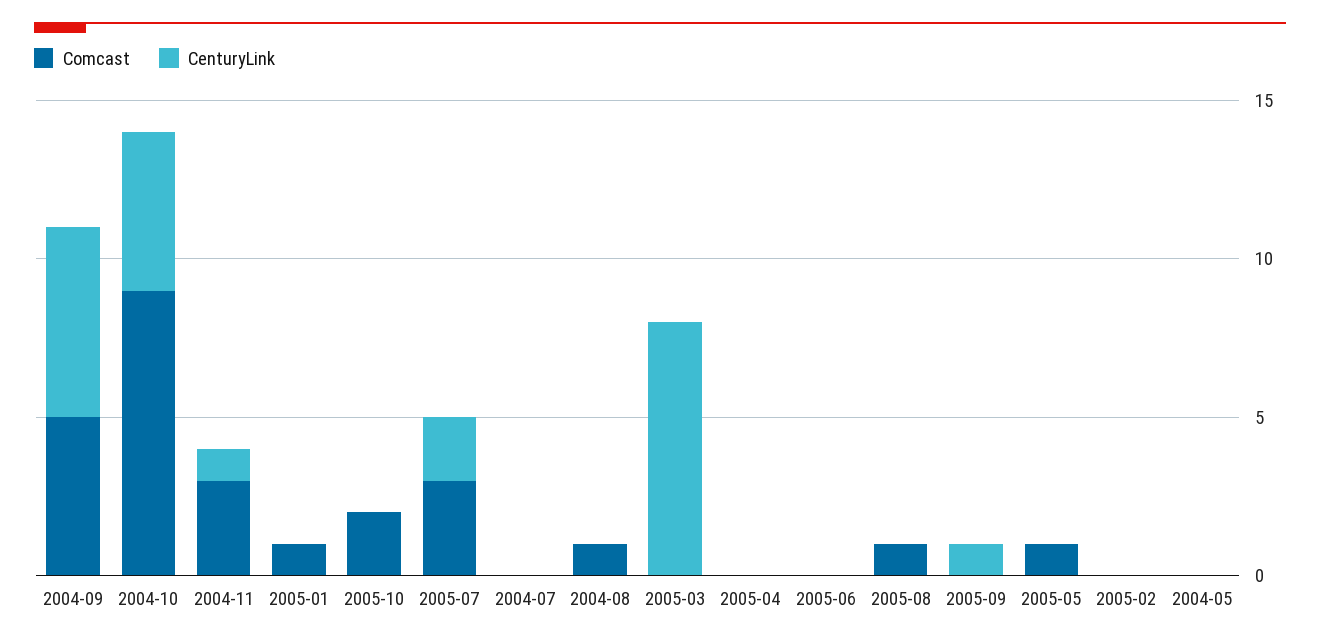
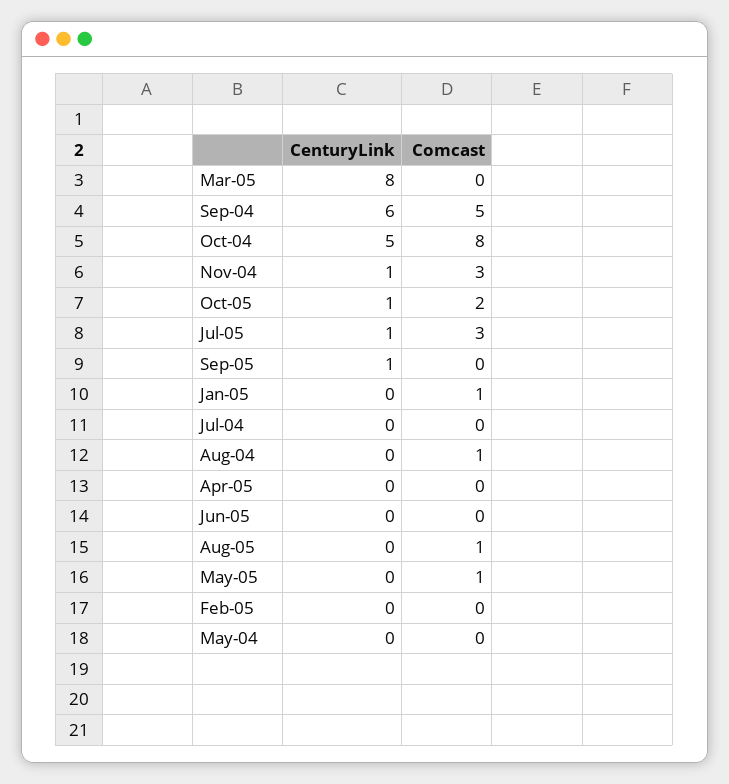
  {
    "Comcast": {
      "2004-09": 5,
-     "2004-10": 9,
+     "2004-10": 8,
      "2004-11": 3,
      "2005-01": 1,
      "2005-10": 2,
      "2005-07": 3,
      "2004-07": 0,
      "2004-08": 1,
      "2005-03": 0,
      "2005-04": 0,
      "2005-06": 0,
      "2005-08": 1,
      "2005-09": 0,
      "2005-05": 1,
      "2005-02": 0,
      "2004-05": 0
    },
    "CenturyLink": {
      "2004-09": 6,
      "2004-10": 5,
      "2004-11": 1,
      "2005-01": 0,
-     "2005-10": 0,
+     "2005-10": 1,
-     "2005-07": 2,
+     "2005-07": 1,
      "2004-07": 0,
      "2004-08": 0,
      "2005-03": 8,
      "2005-04": 0,
      "2005-06": 0,
      "2005-08": 0,
      "2005-09": 1,
      "2005-05": 0,
      "2005-02": 0,
      "2004-05": 0
    }
  }

